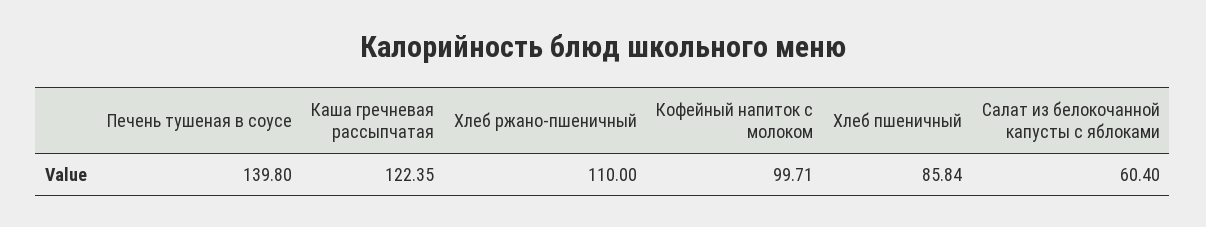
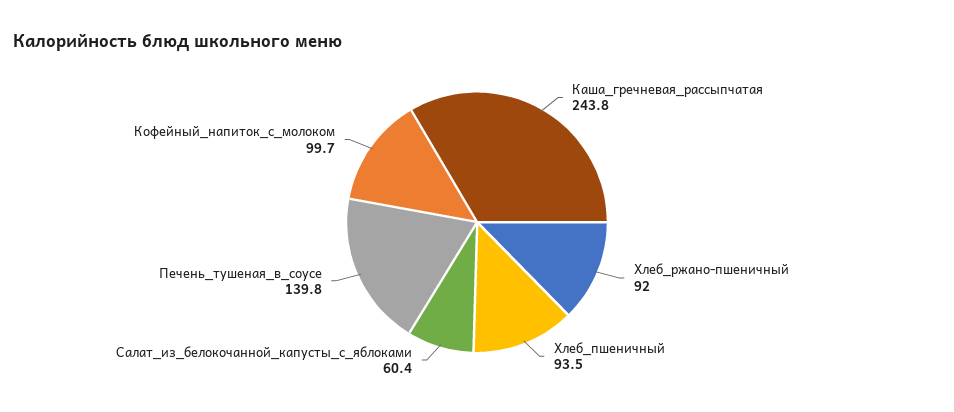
  {
    "Печень тушеная в соусе": 139.8,
-   "Каша гречневая рассыпчатая": 122.35,
+   "Каша гречневая рассыпчатая": 243.8,
-   "Хлеб ржано-пшеничный": 110,
+   "Хлеб ржано-пшеничный": 92,
    "Кофейный напиток с молоком": 99.71,
-   "Хлеб пшеничный": 85.84,
+   "Хлеб пшеничный": 93.5,
    "Салат из белокочанной капусты с яблоками": 60.4
  }

